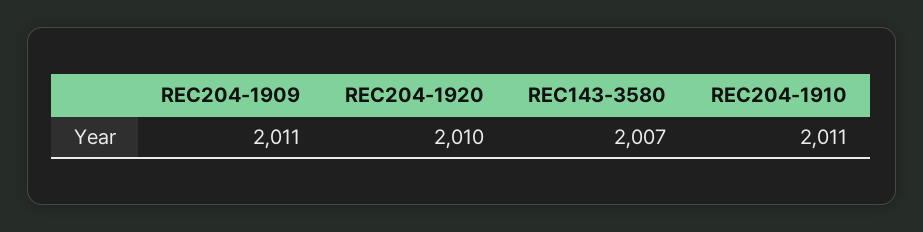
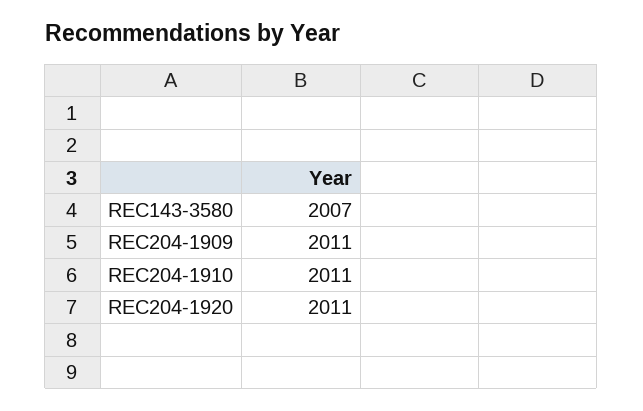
  {
    "REC204-1909": 2011,
-   "REC204-1920": 2010,
+   "REC204-1920": 2011,
    "REC143-3580": 2007,
    "REC204-1910": 2011
  }

